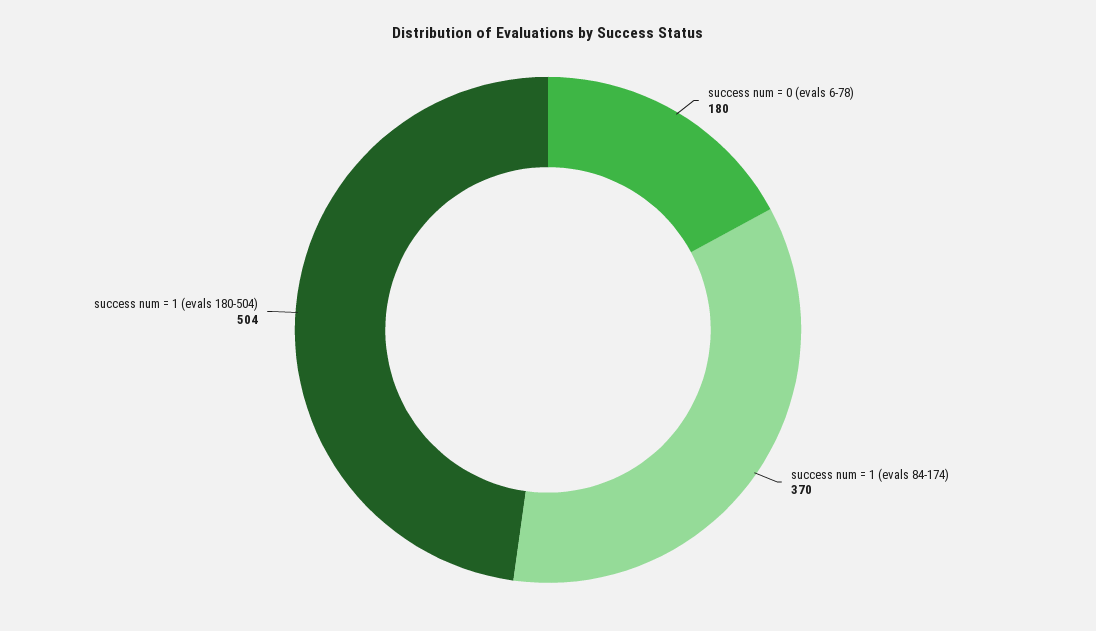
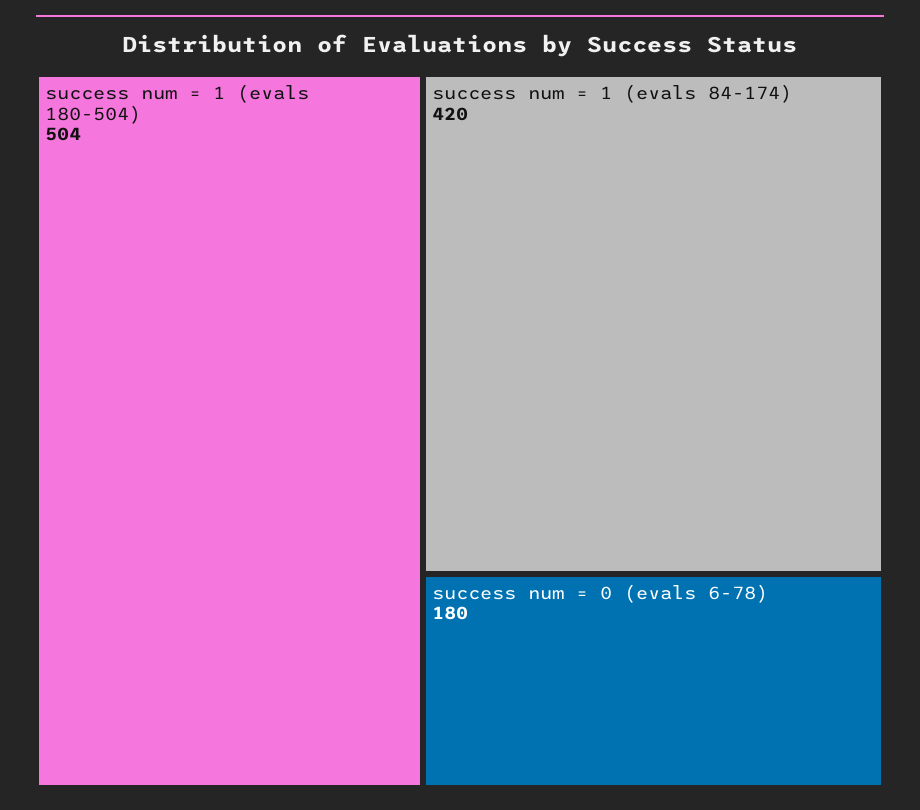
  {
    "success num = 0 (evals 6-78)": 180,
-   "success num = 1 (evals 84-174)": 370,
+   "success num = 1 (evals 84-174)": 420,
    "success num = 1 (evals 180-504)": 504
  }

